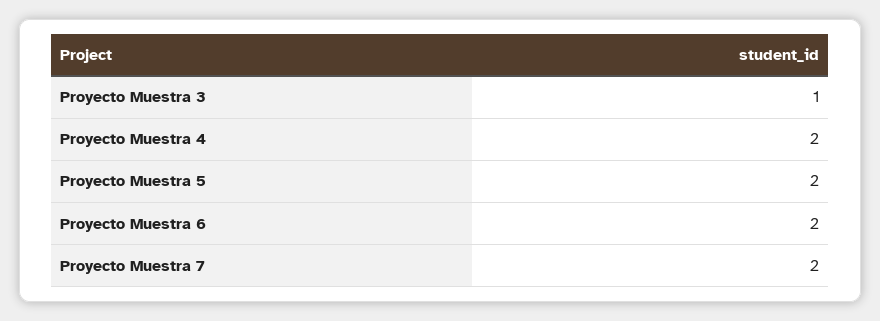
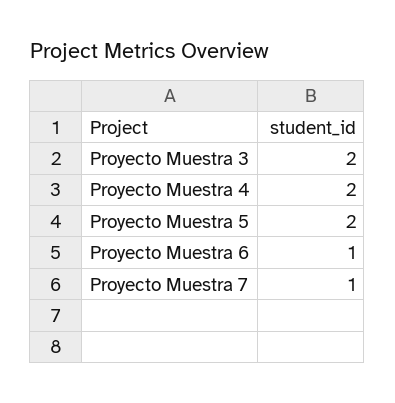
  {
-   "Proyecto Muestra 3": 1,
+   "Proyecto Muestra 3": 2,
    "Proyecto Muestra 4": 2,
    "Proyecto Muestra 5": 2,
-   "Proyecto Muestra 6": 2,
+   "Proyecto Muestra 6": 1,
-   "Proyecto Muestra 7": 2
+   "Proyecto Muestra 7": 1
  }

